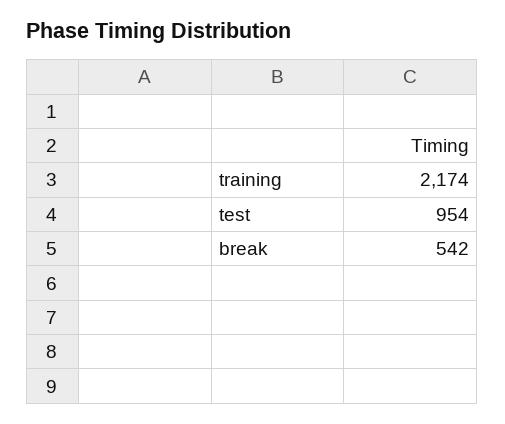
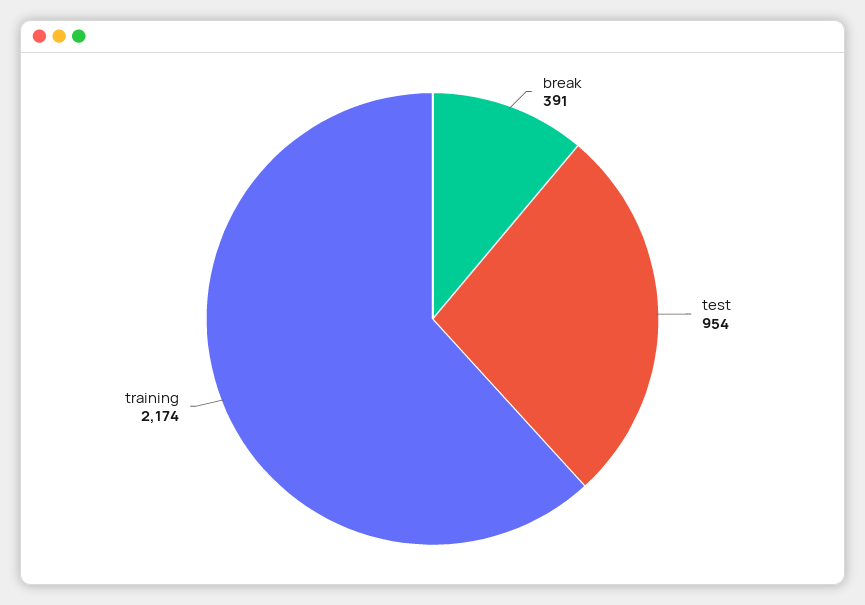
  {
    "training": 2174,
    "test": 954,
-   "break": 542
+   "break": 391
  }

